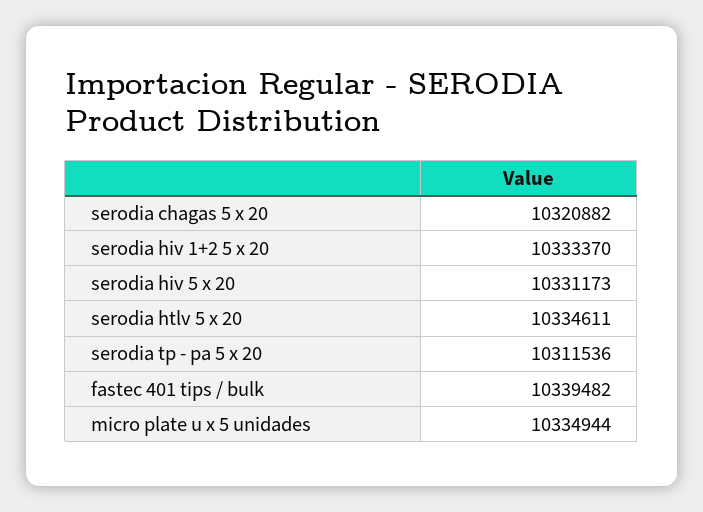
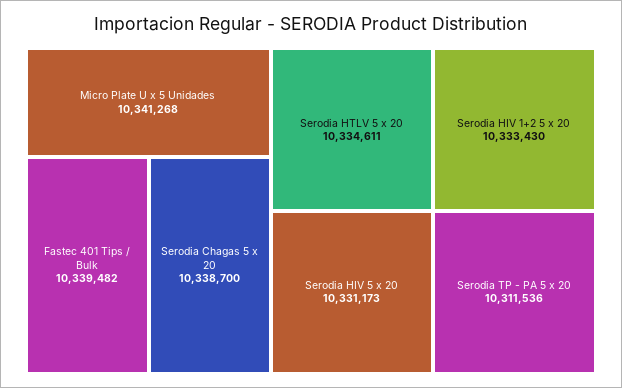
  {
-   "serodia chagas 5 x 20": 10320882,
+   "serodia chagas 5 x 20": 10338700,
-   "serodia hiv 1+2 5 x 20": 10333370,
+   "serodia hiv 1+2 5 x 20": 10333430,
    "serodia hiv 5 x 20": 10331173,
    "serodia htlv 5 x 20": 10334611,
    "serodia tp - pa 5 x 20": 10311536,
    "fastec 401 tips / bulk": 10339482,
-   "micro plate u x 5 unidades": 10334944
+   "micro plate u x 5 unidades": 10341268
  }

